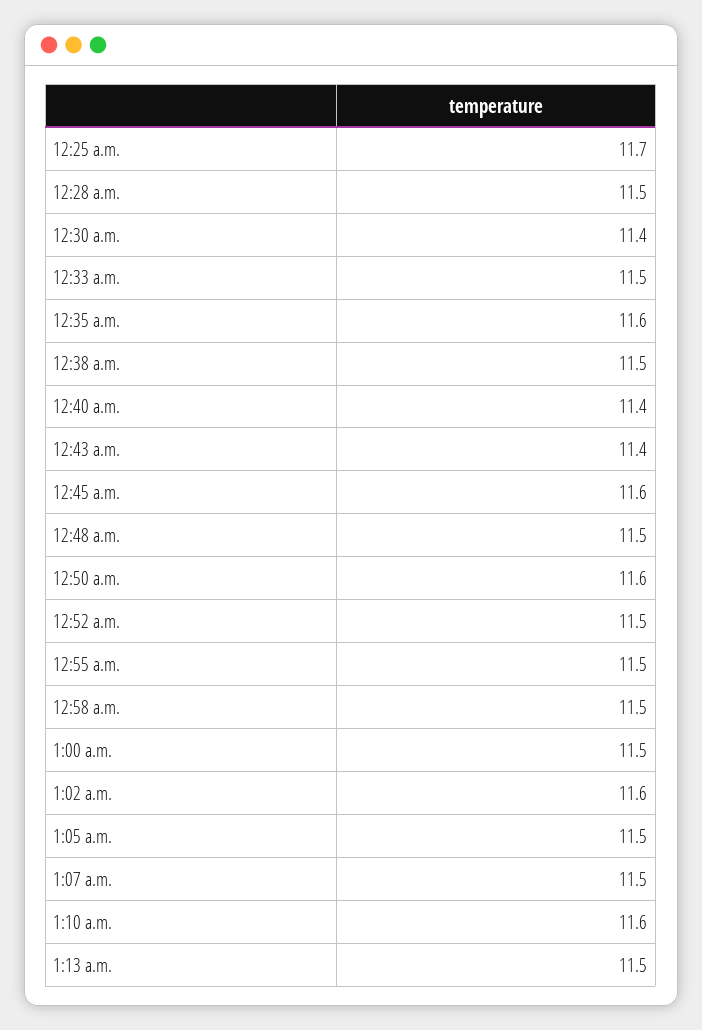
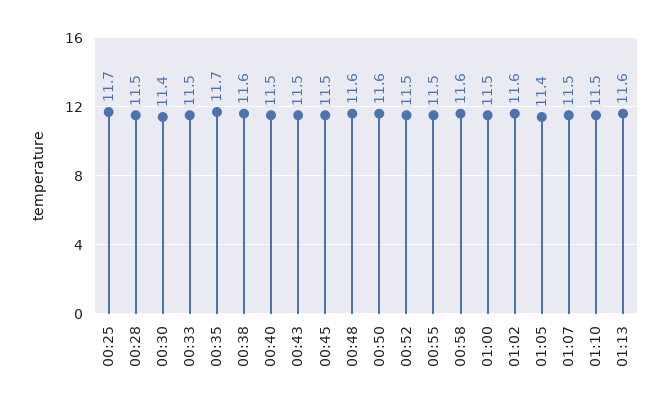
  {
    "12:25 a.m.": 11.7,
    "12:28 a.m.": 11.5,
    "12:30 a.m.": 11.4,
    "12:33 a.m.": 11.5,
-   "12:35 a.m.": 11.6,
+   "12:35 a.m.": 11.7,
-   "12:38 a.m.": 11.5,
+   "12:38 a.m.": 11.6,
-   "12:40 a.m.": 11.4,
+   "12:40 a.m.": 11.5,
-   "12:43 a.m.": 11.4,
+   "12:43 a.m.": 11.5,
-   "12:45 a.m.": 11.6,
+   "12:45 a.m.": 11.5,
-   "12:48 a.m.": 11.5,
+   "12:48 a.m.": 11.6,
    "12:50 a.m.": 11.6,
    "12:52 a.m.": 11.5,
    "12:55 a.m.": 11.5,
-   "12:58 a.m.": 11.5,
+   "12:58 a.m.": 11.6,
    "1:00 a.m.": 11.5,
    "1:02 a.m.": 11.6,
-   "1:05 a.m.": 11.5,
+   "1:05 a.m.": 11.4,
    "1:07 a.m.": 11.5,
-   "1:10 a.m.": 11.6,
+   "1:10 a.m.": 11.5,
-   "1:13 a.m.": 11.5
+   "1:13 a.m.": 11.6
  }

